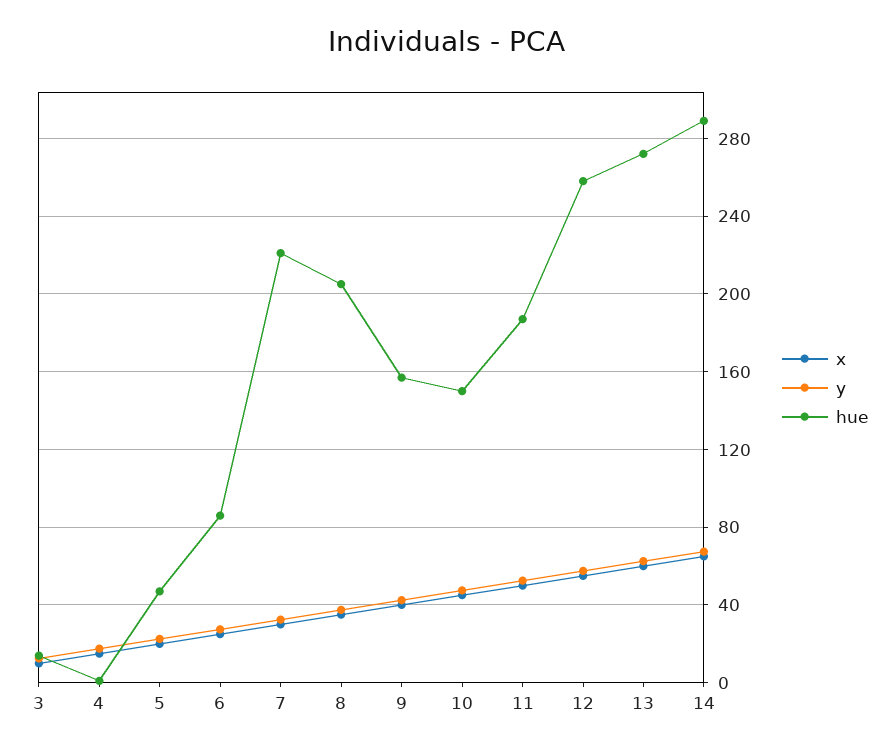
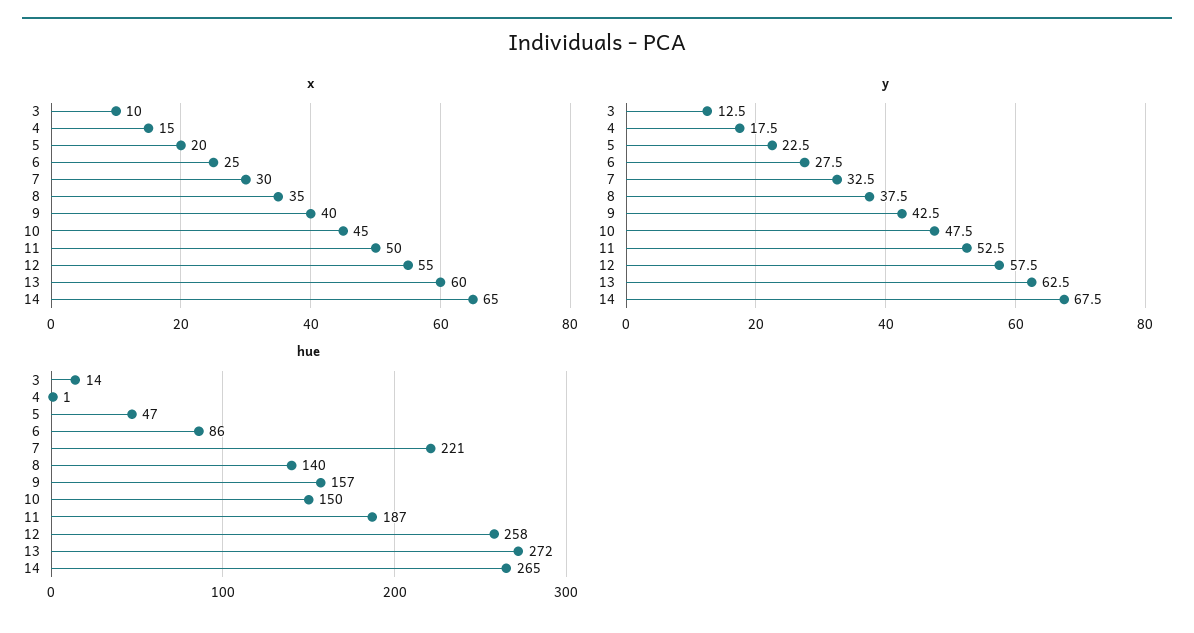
  {
    "x": {
      "3": 10,
      "4": 15,
      "5": 20,
      "6": 25,
      "7": 30,
      "8": 35,
      "9": 40,
      "10": 45,
      "11": 50,
      "12": 55,
      "13": 60,
      "14": 65
    },
    "y": {
      "3": 12.5,
      "4": 17.5,
      "5": 22.5,
      "6": 27.5,
      "7": 32.5,
      "8": 37.5,
      "9": 42.5,
      "10": 47.5,
      "11": 52.5,
      "12": 57.5,
      "13": 62.5,
      "14": 67.5
    },
    "hue": {
      "3": 14,
      "4": 1,
      "5": 47,
      "6": 86,
      "7": 221,
-     "8": 205,
+     "8": 140,
      "9": 157,
      "10": 150,
      "11": 187,
      "12": 258,
      "13": 272,
-     "14": 290
+     "14": 265
    }
  }

